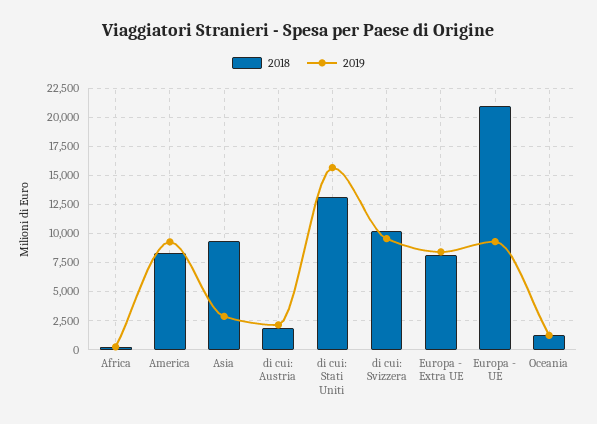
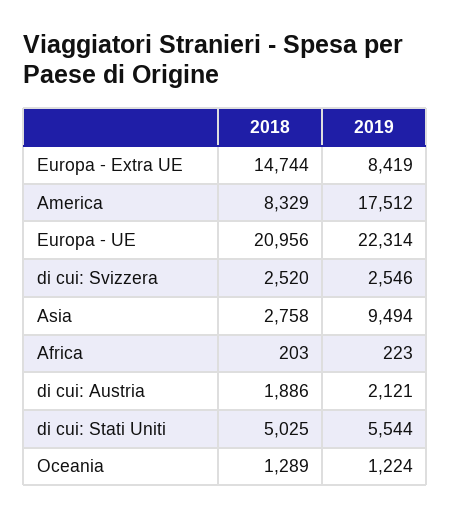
  {
    "2018": {
      "Africa": 203,
      "America": 8329,
-     "Asia": 10000,
+     "Asia": 2758,
      "di cui: Austria": 1886,
-     "di cui: Stati Uniti": 12500,
+     "di cui: Stati Uniti": 5025,
-     "di cui: Svizzera": 10000,
+     "di cui: Svizzera": 2520,
-     "Europa - Extra UE": 7500,
+     "Europa - Extra UE": 14744,
      "Europa - UE": 20956,
      "Oceania": 1289
    },
    "2019": {
      "Africa": 223,
-     "America": 10000,
+     "America": 17512,
-     "Asia": 2500,
+     "Asia": 9494,
      "di cui: Austria": 2121,
-     "di cui: Stati Uniti": 15000,
+     "di cui: Stati Uniti": 5544,
-     "di cui: Svizzera": 10000,
+     "di cui: Svizzera": 2546,
      "Europa - Extra UE": 8419,
-     "Europa - UE": 10000,
+     "Europa - UE": 22314,
      "Oceania": 1224
    }
  }

